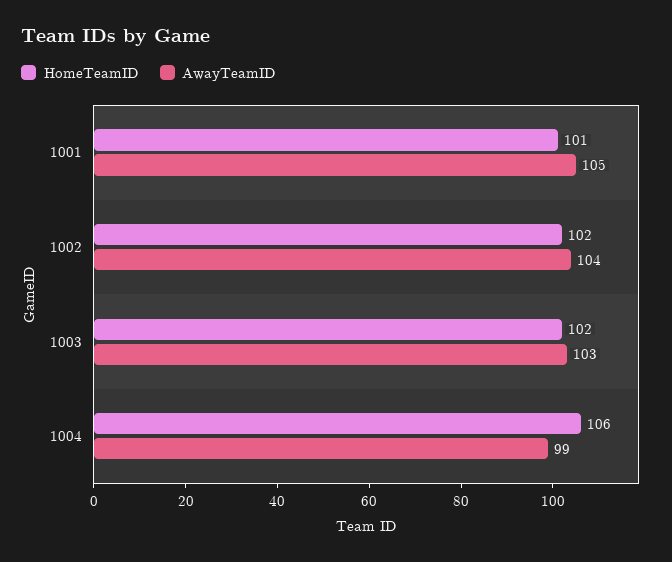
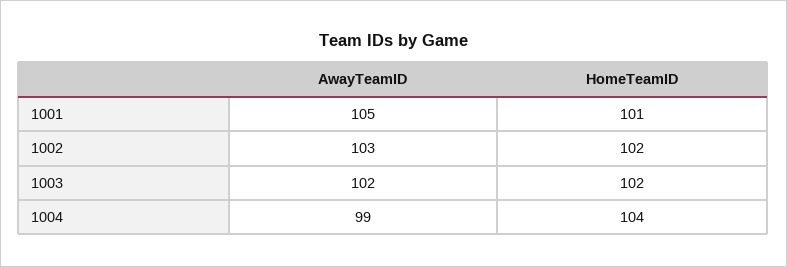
  {
    "HomeTeamID": {
      "1001": 101,
      "1002": 102,
      "1003": 102,
-     "1004": 106
+     "1004": 104
    },
    "AwayTeamID": {
      "1001": 105,
-     "1002": 104,
+     "1002": 103,
-     "1003": 103,
+     "1003": 102,
      "1004": 99
    }
  }

